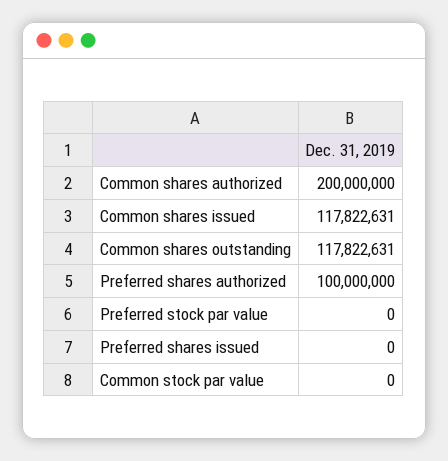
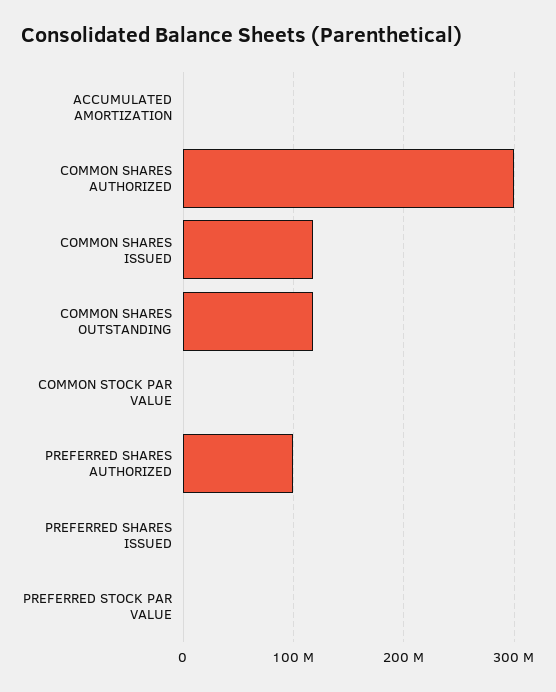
  {
-   "Common shares authorized": 200000000,
+   "Common shares authorized": 300000000,
    "Common shares issued": 117822631,
    "Common shares outstanding": 117822631,
    "Preferred shares authorized": 100000000,
    "Preferred stock par value": 0,
    "Preferred shares issued": 0,
-   "Common stock par value": 0
+   "Common stock par value": 0,
+   "ACCUMULATED AMORTIZATION": 0
  }

